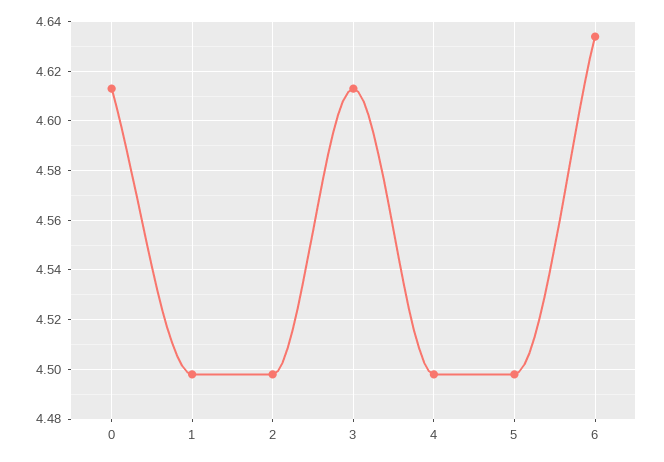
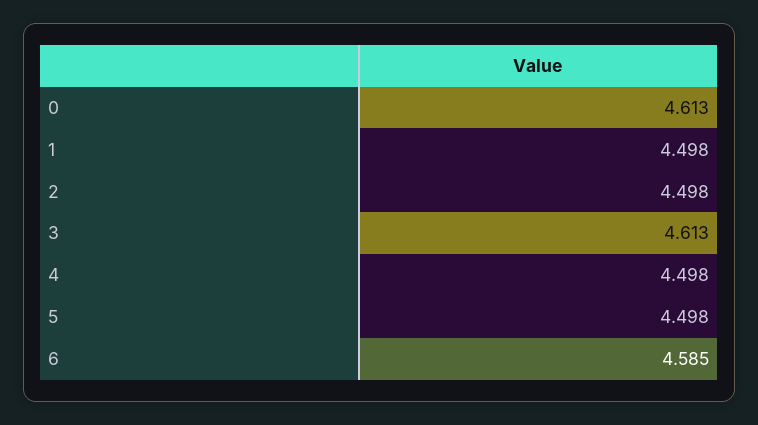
  {
    "0": 4.613,
    "1": 4.498,
    "2": 4.498,
    "3": 4.613,
    "4": 4.498,
    "5": 4.498,
-   "6": 4.635
+   "6": 4.585
  }

